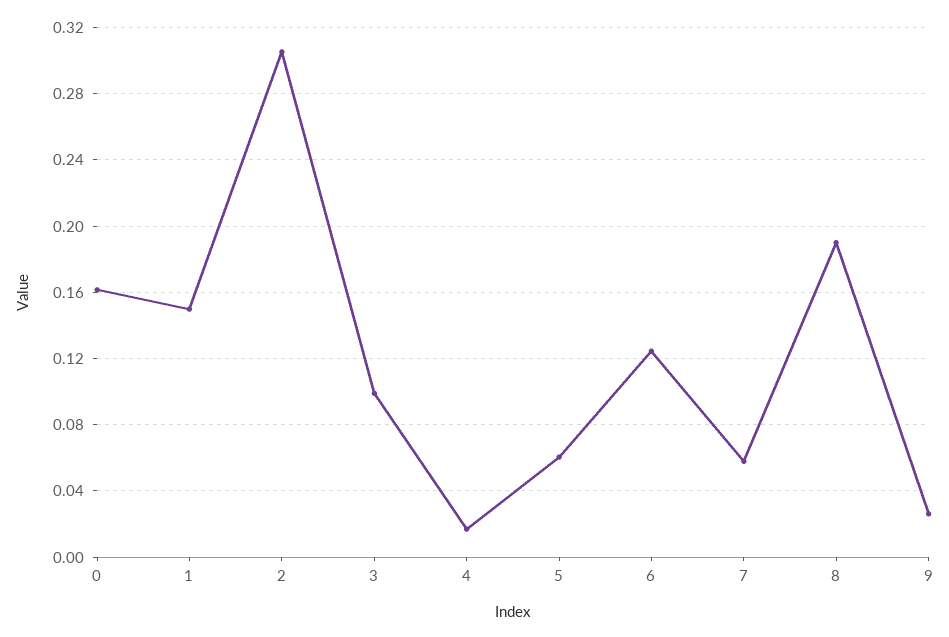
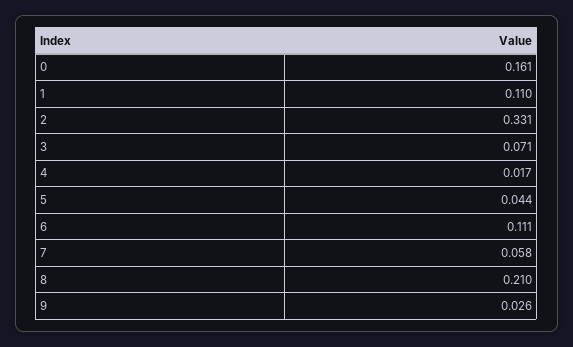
  {
    "0": 0.161,
-   "1": 0.15,
+   "1": 0.11,
-   "2": 0.305,
+   "2": 0.331,
-   "3": 0.1,
+   "3": 0.071,
    "4": 0.017,
-   "5": 0.06,
+   "5": 0.044,
-   "6": 0.125,
+   "6": 0.111,
    "7": 0.058,
-   "8": 0.19,
+   "8": 0.21,
    "9": 0.026
  }

